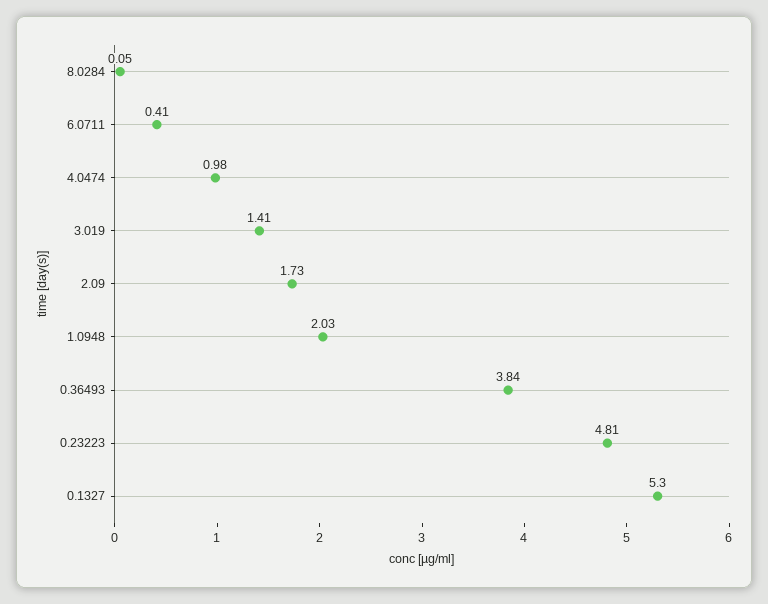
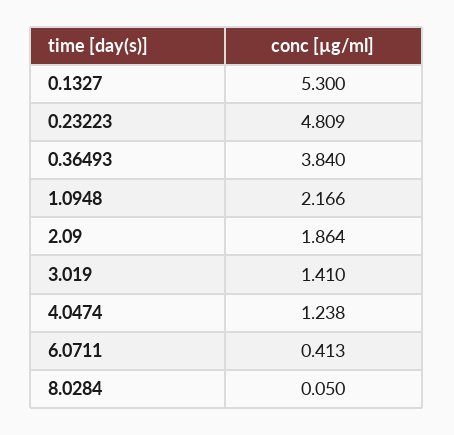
  {
    "8.0284": 0.05,
    "6.0711": 0.413,
-   "4.0474": 0.98,
+   "4.0474": 1.238,
    "3.019": 1.41,
-   "2.09": 1.73,
+   "2.09": 1.864,
-   "1.0948": 2.03,
+   "1.0948": 2.166,
    "0.36493": 3.84,
    "0.23223": 4.809,
    "0.1327": 5.3
  }

